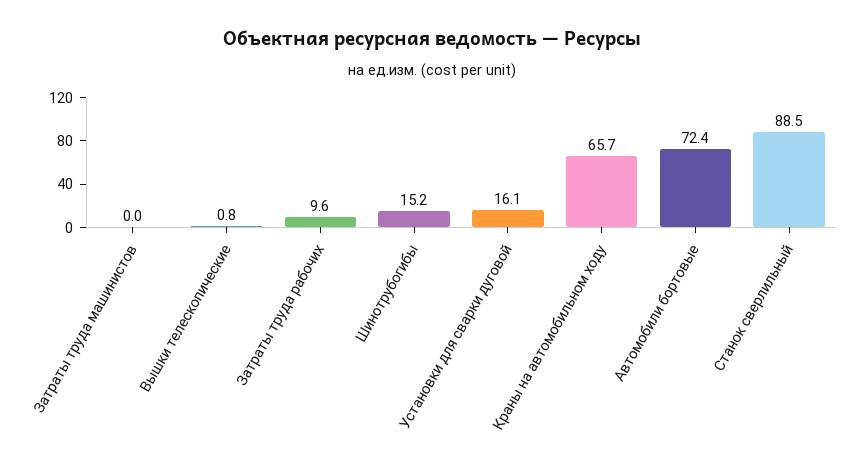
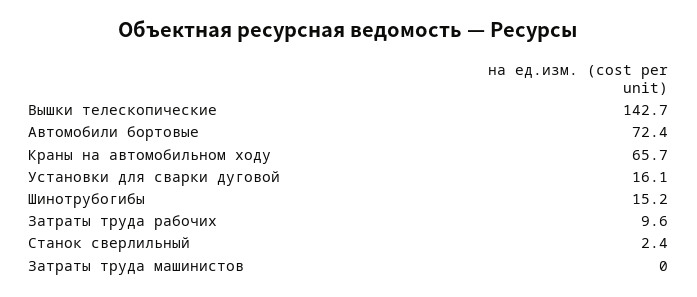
  {
    "Затраты труда машинистов": 0,
-   "Вышки телескопические": 0.8,
+   "Вышки телескопические": 142.7,
    "Затраты труда рабочих": 9.6,
    "Шинотрубогибы": 15.2,
    "Установки для сварки дуговой": 16.1,
    "Краны на автомобильном ходу": 65.7,
    "Автомобили бортовые": 72.4,
-   "Станок сверлильный": 88.5
+   "Станок сверлильный": 2.4
  }

